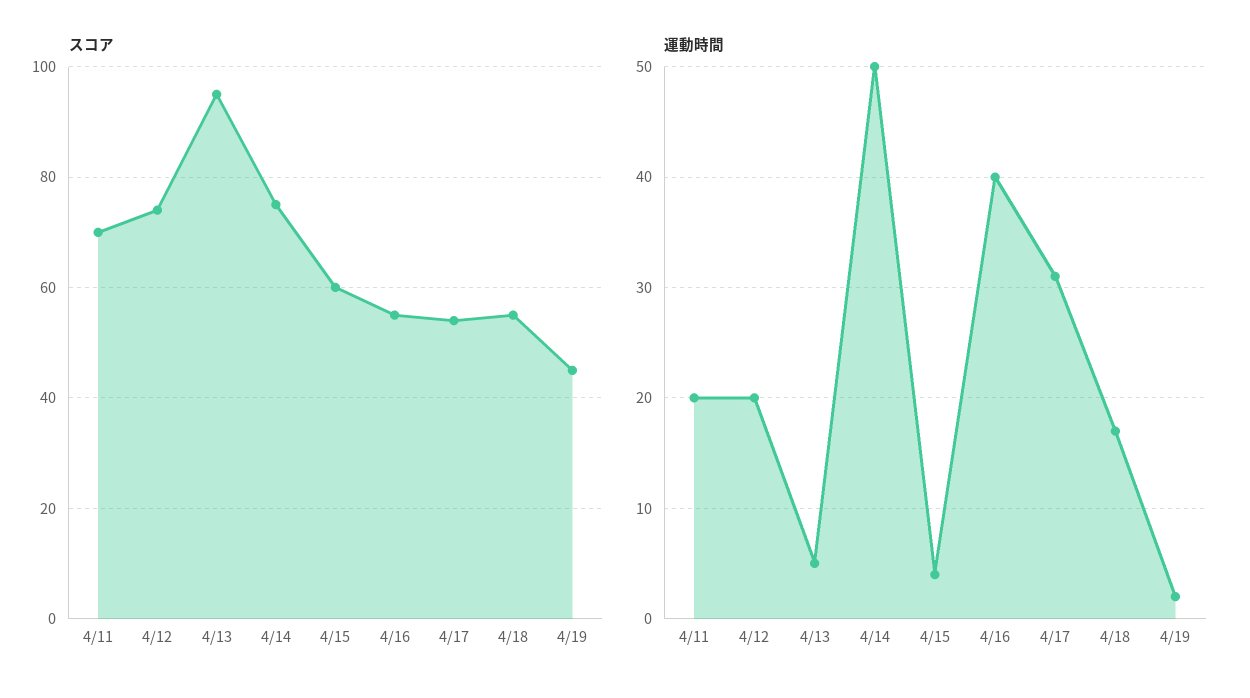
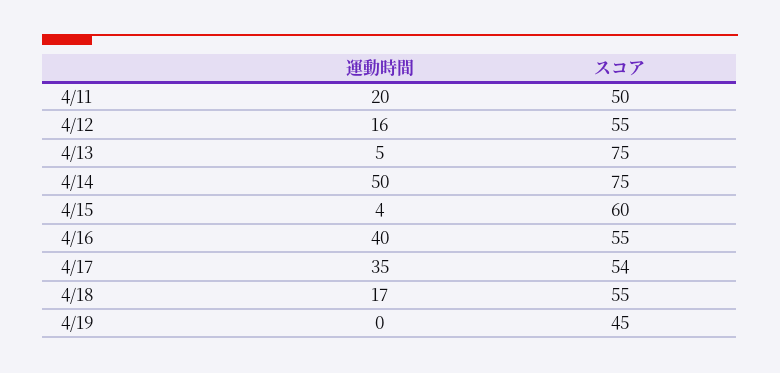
  {
    "スコア": {
-     "4/11": 70,
+     "4/11": 50,
-     "4/12": 75,
+     "4/12": 55,
-     "4/13": 95,
+     "4/13": 75,
      "4/14": 75,
      "4/15": 60,
      "4/16": 55,
      "4/17": 54,
      "4/18": 55,
      "4/19": 45
    },
    "運動時間": {
      "4/11": 20,
-     "4/12": 20,
+     "4/12": 16,
      "4/13": 5,
      "4/14": 50,
      "4/15": 4,
      "4/16": 40,
-     "4/17": 31,
+     "4/17": 35,
      "4/18": 17,
-     "4/19": 2
+     "4/19": 0
    }
  }

